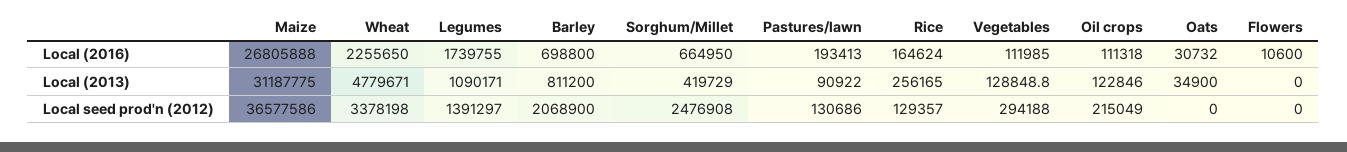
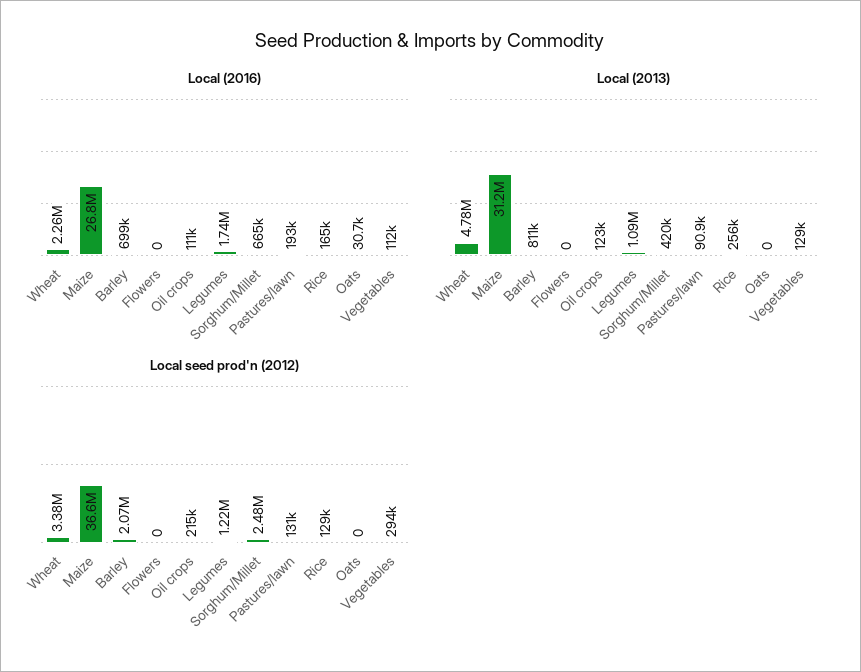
  {
    "Local (2016)": {
      "Maize": 26805888,
      "Wheat": 2255650,
      "Legumes": 1739755,
      "Barley": 698800,
      "Sorghum/Millet": 664950,
      "Pastures/lawn": 193413,
      "Rice": 164624,
      "Vegetables": 111985,
      "Oil crops": 111318,
      "Oats": 30732,
-     "Flowers": 10600
+     "Flowers": 0
    },
    "Local (2013)": {
      "Maize": 31187775,
      "Wheat": 4779671,
      "Legumes": 1090171,
      "Barley": 811200,
      "Sorghum/Millet": 419729,
      "Pastures/lawn": 90922,
      "Rice": 256165,
      "Vegetables": 128848.8,
      "Oil crops": 122846,
-     "Oats": 34900,
+     "Oats": 0,
      "Flowers": 0
    },
    "Local seed prod'n (2012)": {
      "Maize": 36577586,
      "Wheat": 3378198,
-     "Legumes": 1391297,
+     "Legumes": 1220000,
      "Barley": 2068900,
      "Sorghum/Millet": 2476908,
      "Pastures/lawn": 130686,
      "Rice": 129357,
      "Vegetables": 294188,
      "Oil crops": 215049,
      "Oats": 0,
      "Flowers": 0
    }
  }

